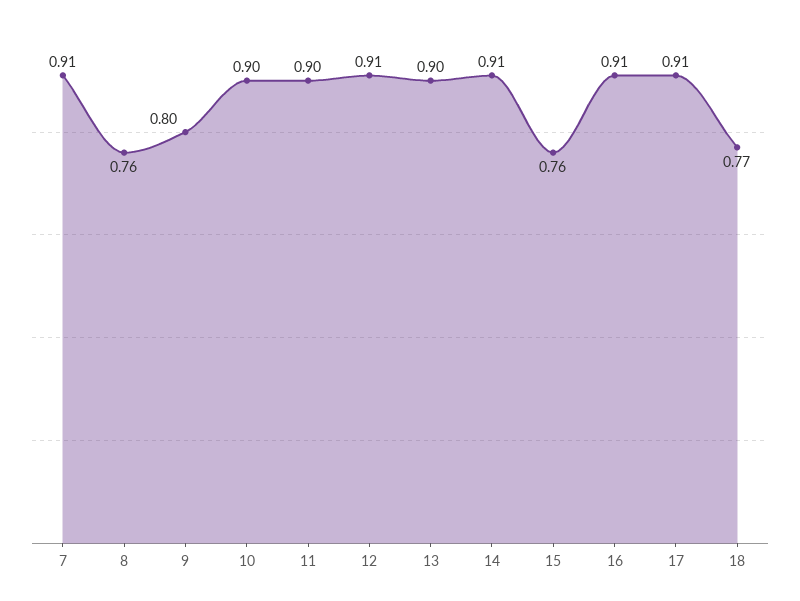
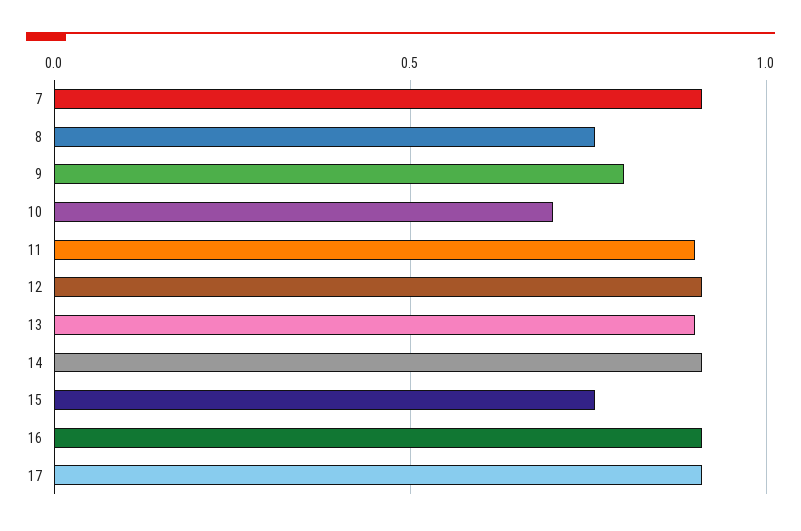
  {
    "7": 0.91,
    "8": 0.76,
    "9": 0.8,
-   "10": 0.9,
+   "10": 0.7,
    "11": 0.9,
    "12": 0.91,
    "13": 0.9,
    "14": 0.91,
    "15": 0.76,
    "16": 0.91,
-   "17": 0.91,
+   "17": 0.91
-   "18": 0.77
  }

